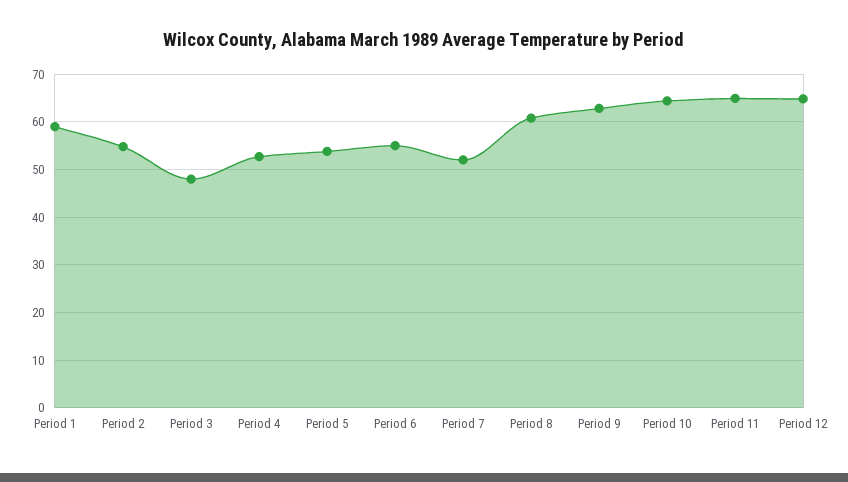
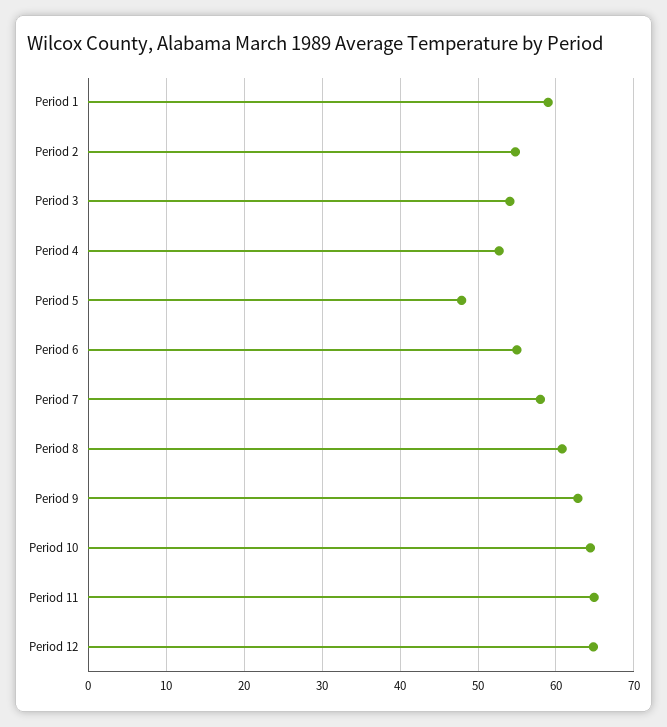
  {
    "Period 1": 59,
    "Period 2": 55,
-   "Period 3": 48,
+   "Period 3": 54,
    "Period 4": 53,
-   "Period 5": 54,
+   "Period 5": 48,
    "Period 6": 55,
-   "Period 7": 52,
+   "Period 7": 58,
    "Period 8": 61,
    "Period 9": 63,
    "Period 10": 64,
    "Period 11": 65,
    "Period 12": 65
  }

